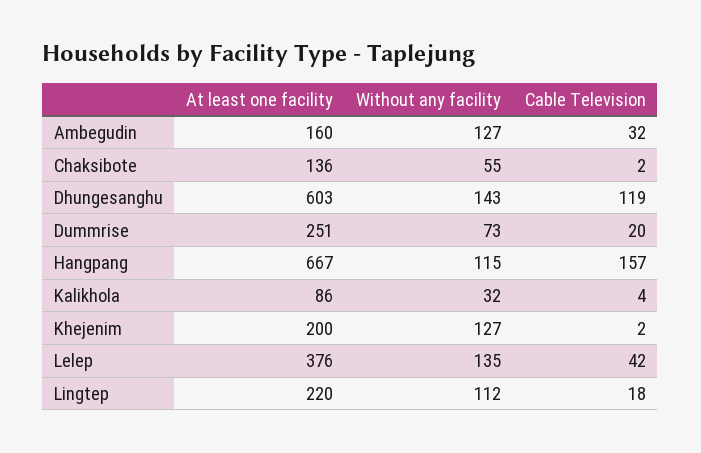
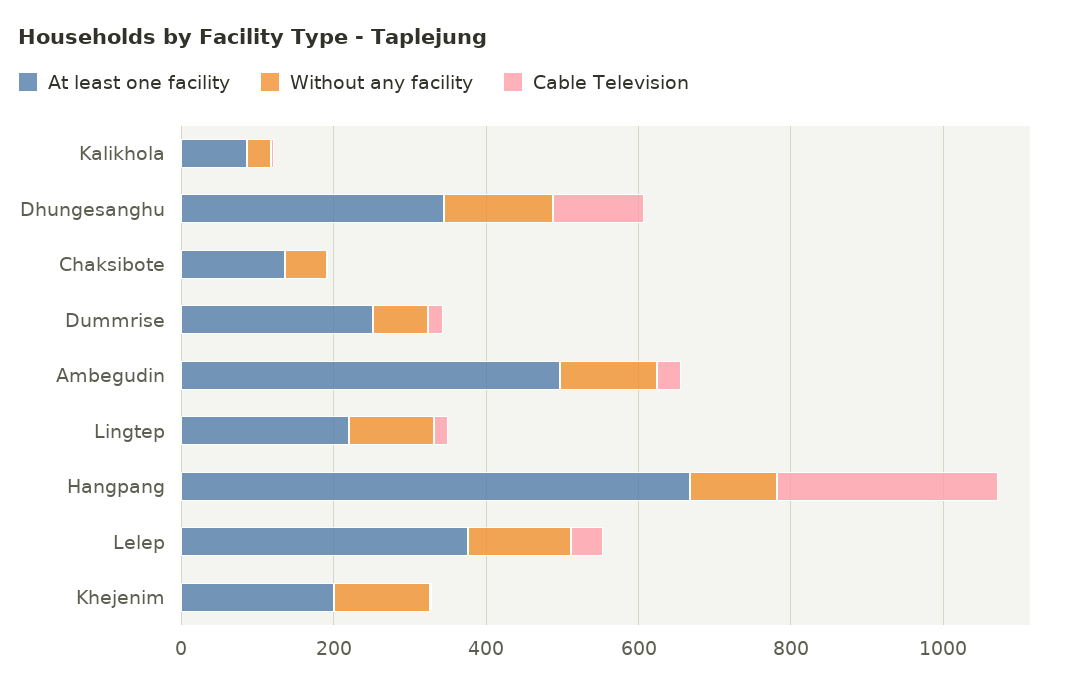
  {
    "At least one facility": {
-     "Ambegudin": 160,
+     "Ambegudin": 500,
      "Chaksibote": 136,
-     "Dhungesanghu": 603,
+     "Dhungesanghu": 350,
      "Dummrise": 251,
      "Hangpang": 667,
      "Kalikhola": 86,
      "Khejenim": 200,
      "Lelep": 376,
      "Lingtep": 220
    },
    "Without any facility": {
      "Ambegudin": 127,
      "Chaksibote": 55,
      "Dhungesanghu": 143,
      "Dummrise": 73,
      "Hangpang": 115,
      "Kalikhola": 32,
      "Khejenim": 127,
      "Lelep": 135,
      "Lingtep": 112
    },
    "Cable Television": {
      "Ambegudin": 32,
      "Chaksibote": 2,
      "Dhungesanghu": 119,
      "Dummrise": 20,
-     "Hangpang": 157,
+     "Hangpang": 300,
      "Kalikhola": 4,
      "Khejenim": 2,
      "Lelep": 42,
      "Lingtep": 18
    }
  }

